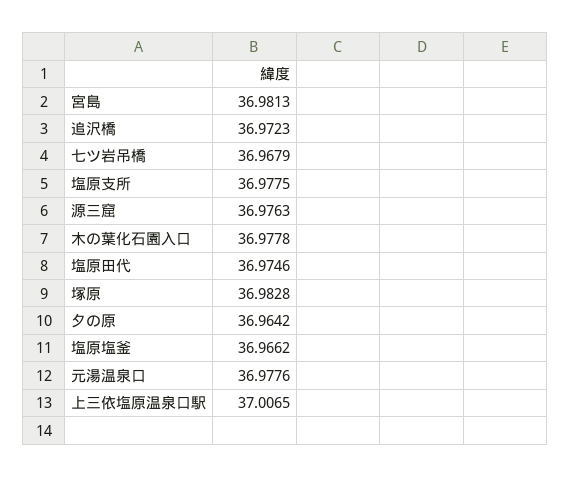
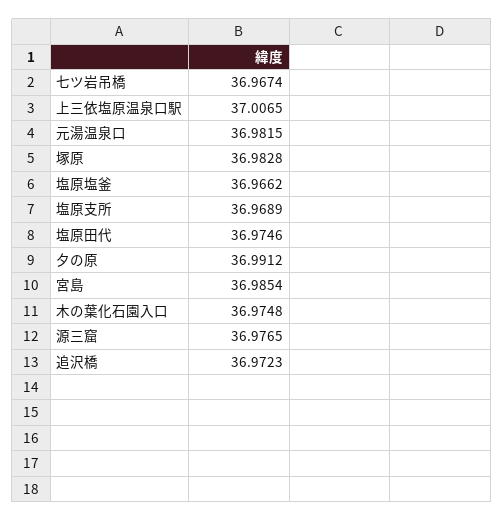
  {
-   "宮島": 36.9813,
+   "宮島": 36.9854,
    "追沢橋": 36.9723,
-   "七ツ岩吊橋": 36.9679,
+   "七ツ岩吊橋": 36.9674,
-   "塩原支所": 36.9775,
+   "塩原支所": 36.9689,
-   "源三窟": 36.9763,
+   "源三窟": 36.9765,
-   "木の葉化石園入口": 36.9778,
+   "木の葉化石園入口": 36.9748,
    "塩原田代": 36.9746,
    "塚原": 36.9828,
-   "夕の原": 36.9642,
+   "夕の原": 36.9912,
    "塩原塩釜": 36.9662,
-   "元湯温泉口": 36.9776,
+   "元湯温泉口": 36.9815,
    "上三依塩原温泉口駅": 37.0065
  }

